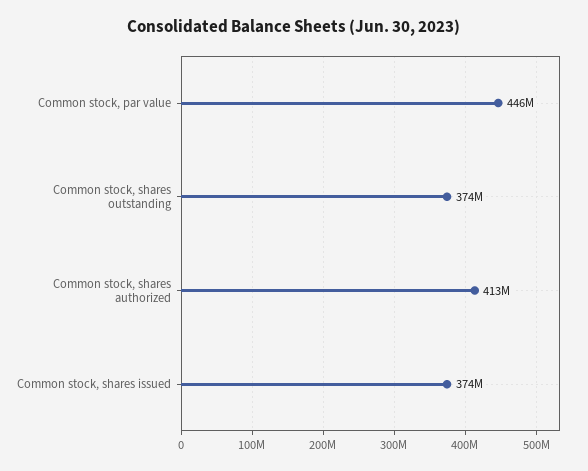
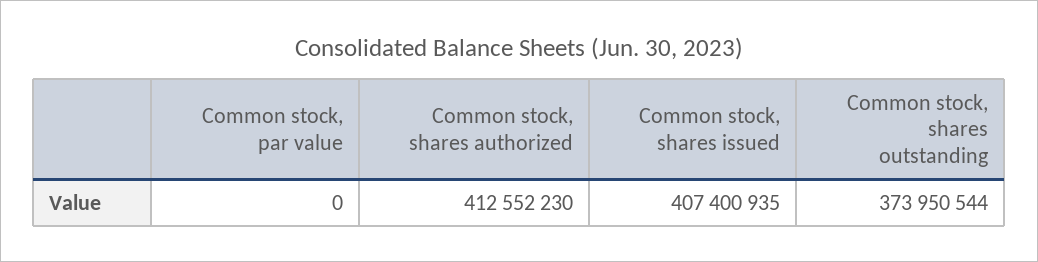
  {
-   "Common stock, par value": 446000000,
+   "Common stock, par value": 0,
    "Common stock, shares outstanding": 373950544,
    "Common stock, shares authorized": 412552230,
-   "Common stock, shares issued": 374000000
+   "Common stock, shares issued": 407400935
  }

